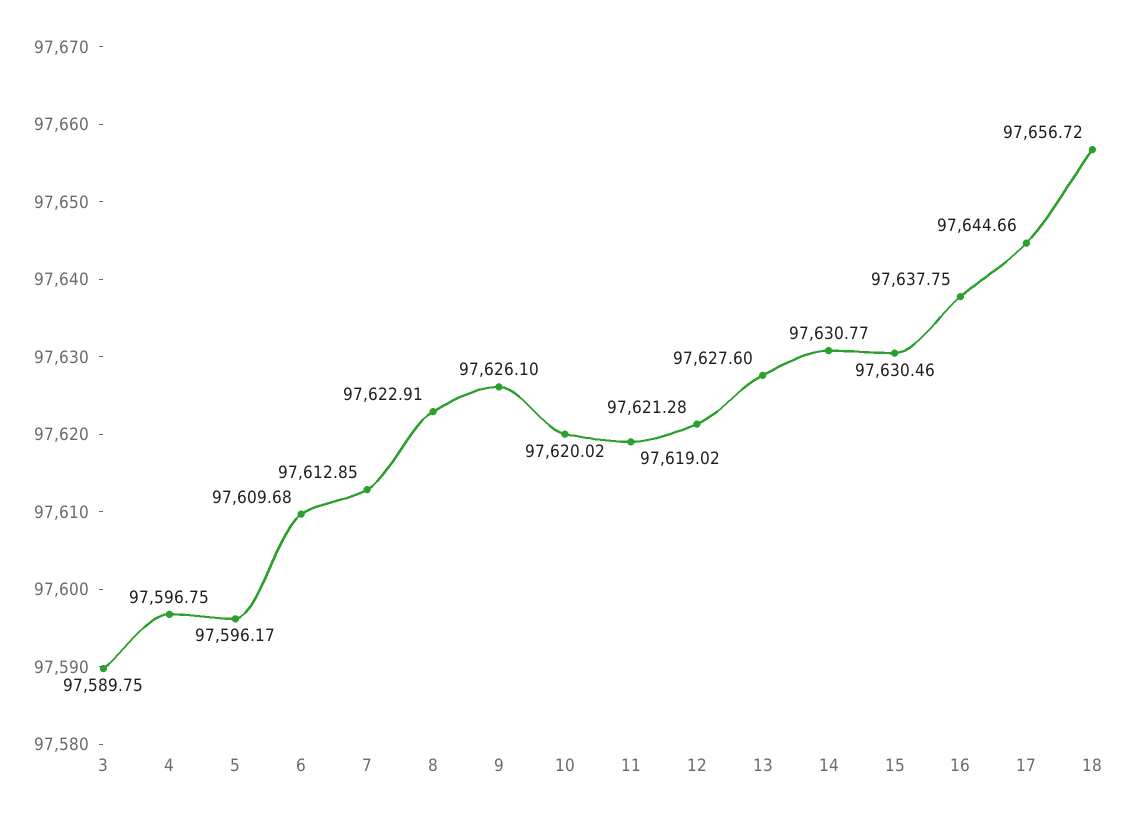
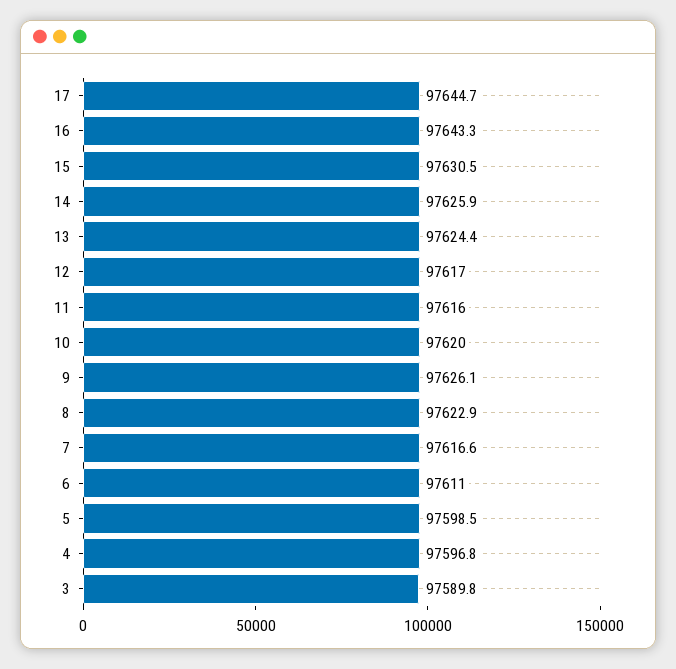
  {
    "3": 97589.75,
    "4": 97596.75,
-   "5": 97596.17,
+   "5": 97598.5,
-   "6": 97609.68,
+   "6": 97611,
-   "7": 97612.85,
+   "7": 97616.6,
    "8": 97622.91,
    "9": 97626.1,
    "10": 97620.02,
-   "11": 97619.02,
+   "11": 97616,
-   "12": 97621.28,
+   "12": 97617,
-   "13": 97627.6,
+   "13": 97624.4,
-   "14": 97630.77,
+   "14": 97625.9,
    "15": 97630.46,
-   "16": 97637.75,
+   "16": 97643.3,
-   "17": 97644.66,
+   "17": 97644.66
-   "18": 97656.72
  }

